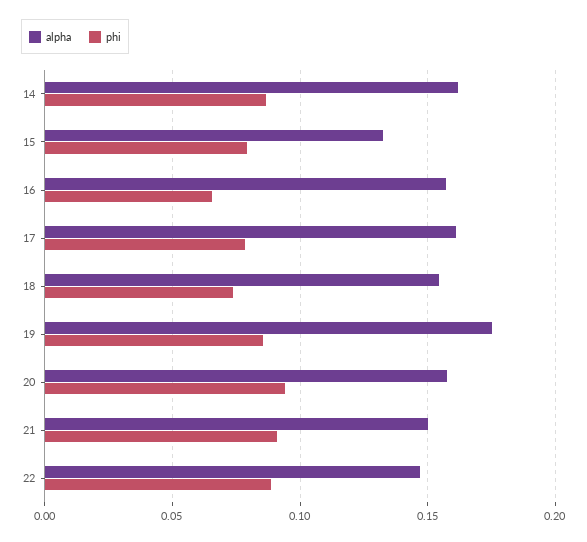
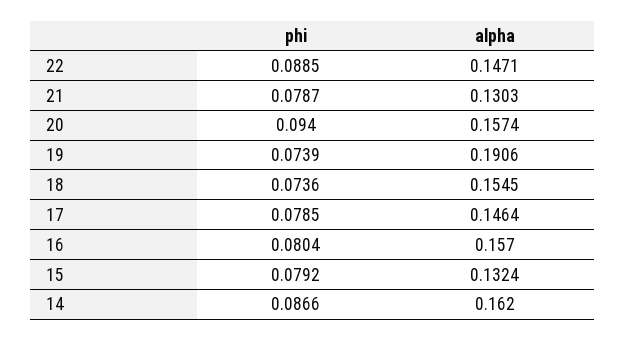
  {
    "alpha": {
      "14": 0.162,
      "15": 0.1324,
      "16": 0.157,
-     "17": 0.16,
+     "17": 0.1464,
      "18": 0.1545,
-     "19": 0.175,
+     "19": 0.1906,
      "20": 0.1574,
-     "21": 0.15,
+     "21": 0.1303,
      "22": 0.1471
    },
    "phi": {
      "14": 0.0866,
      "15": 0.0792,
-     "16": 0.065,
+     "16": 0.0804,
      "17": 0.0785,
      "18": 0.0736,
-     "19": 0.085,
+     "19": 0.0739,
      "20": 0.094,
-     "21": 0.09,
+     "21": 0.0787,
      "22": 0.0885
    }
  }

